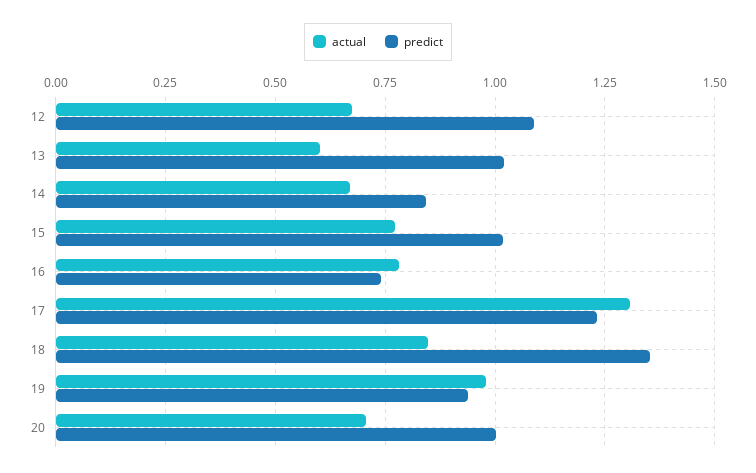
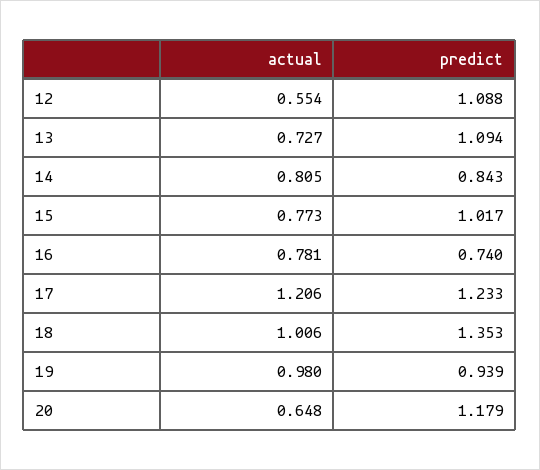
  {
    "actual": {
-     "12": 0.675,
+     "12": 0.554,
-     "13": 0.6,
+     "13": 0.727,
-     "14": 0.675,
+     "14": 0.805,
      "15": 0.773,
      "16": 0.781,
-     "17": 1.3,
+     "17": 1.206,
-     "18": 0.85,
+     "18": 1.006,
      "19": 0.98,
-     "20": 0.7
+     "20": 0.648
    },
    "predict": {
      "12": 1.088,
-     "13": 1.025,
+     "13": 1.094,
      "14": 0.843,
      "15": 1.017,
      "16": 0.74,
      "17": 1.233,
      "18": 1.353,
      "19": 0.939,
-     "20": 1
+     "20": 1.179
    }
  }

